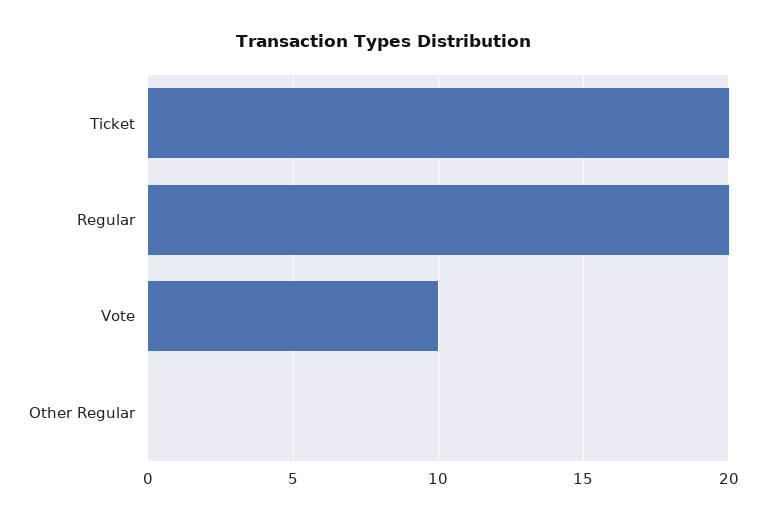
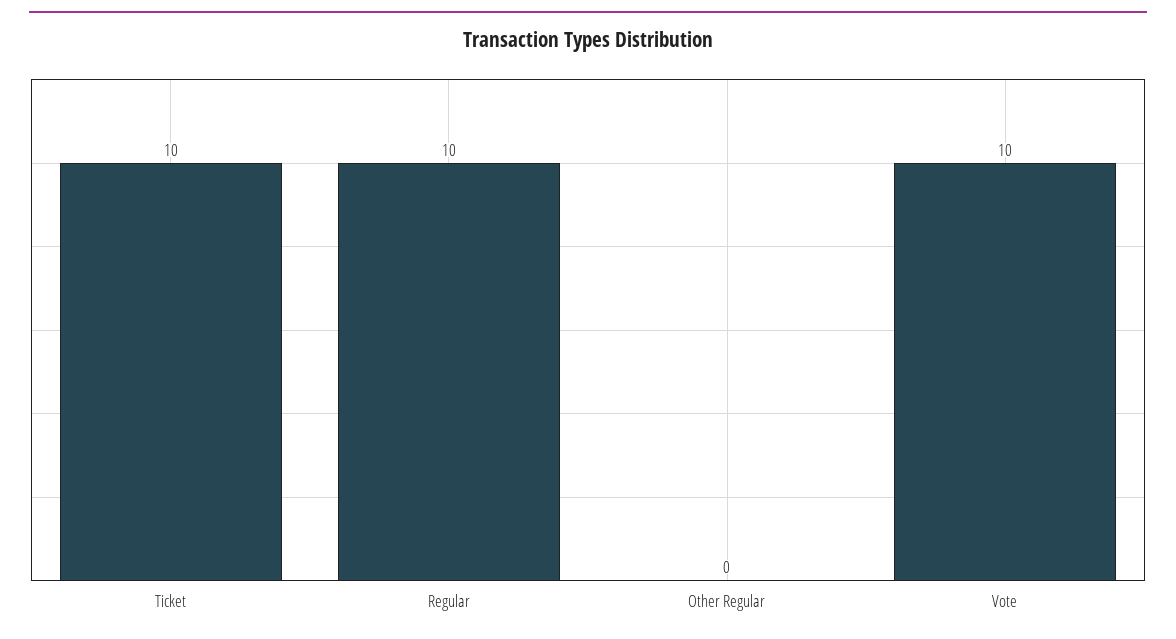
  {
-   "Ticket": 20,
+   "Ticket": 10,
-   "Regular": 20,
+   "Regular": 10,
    "Vote": 10,
    "Other Regular": 0
  }

